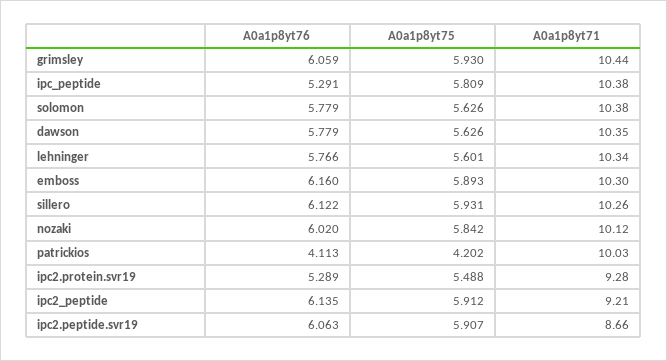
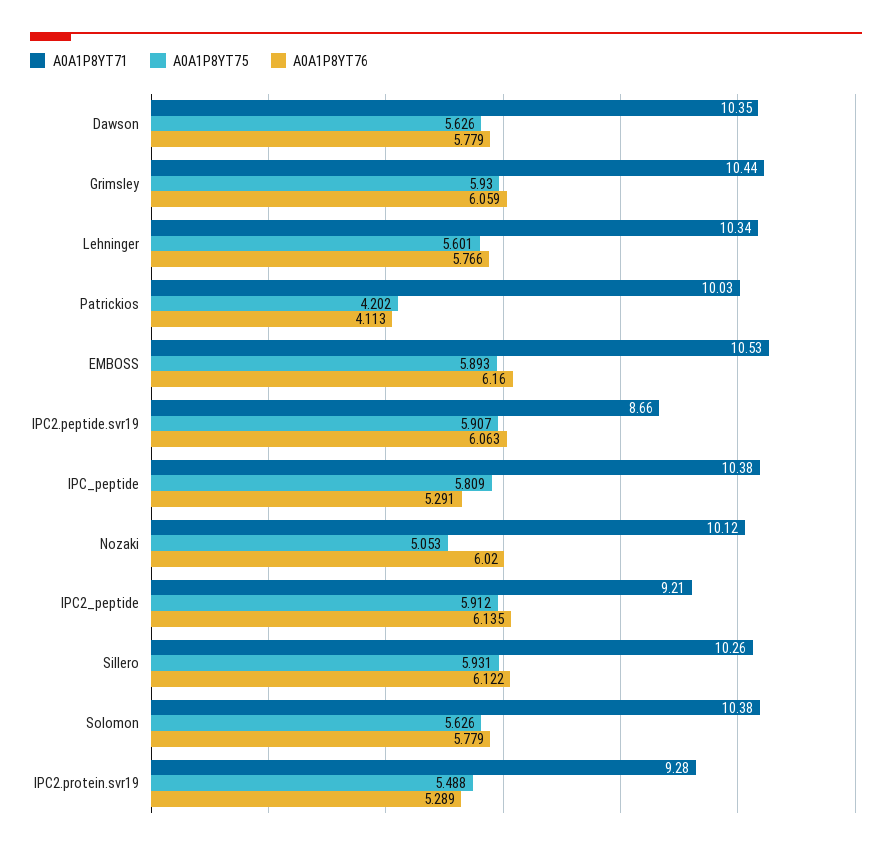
  {
    "A0a1p8yt76": {
      "grimsley": 6.059,
      "ipc_peptide": 5.291,
      "solomon": 5.779,
      "dawson": 5.779,
      "lehninger": 5.766,
      "emboss": 6.16,
      "sillero": 6.122,
      "nozaki": 6.02,
      "patrickios": 4.113,
      "ipc2.protein.svr19": 5.289,
      "ipc2_peptide": 6.135,
      "ipc2.peptide.svr19": 6.063
    },
    "A0a1p8yt75": {
      "grimsley": 5.93,
      "ipc_peptide": 5.809,
      "solomon": 5.626,
      "dawson": 5.626,
      "lehninger": 5.601,
      "emboss": 5.893,
      "sillero": 5.931,
-     "nozaki": 5.842,
+     "nozaki": 5.053,
      "patrickios": 4.202,
      "ipc2.protein.svr19": 5.488,
      "ipc2_peptide": 5.912,
      "ipc2.peptide.svr19": 5.907
    },
    "A0a1p8yt71": {
      "grimsley": 10.44,
      "ipc_peptide": 10.38,
      "solomon": 10.38,
      "dawson": 10.35,
      "lehninger": 10.34,
-     "emboss": 10.3,
+     "emboss": 10.53,
      "sillero": 10.26,
      "nozaki": 10.12,
      "patrickios": 10.03,
      "ipc2.protein.svr19": 9.28,
      "ipc2_peptide": 9.21,
      "ipc2.peptide.svr19": 8.66
    }
  }

